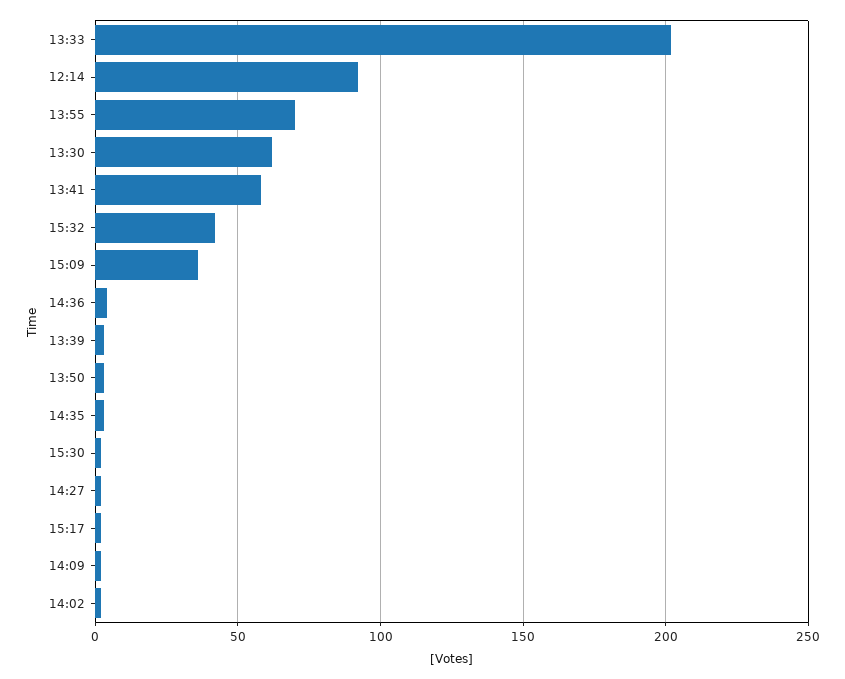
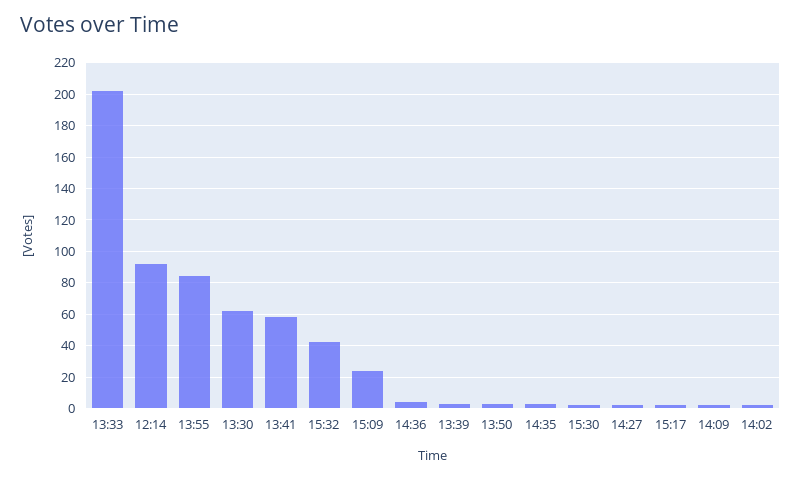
  {
    "13:33": 200,
    "12:14": 90,
-   "13:55": 70,
+   "13:55": 85,
    "13:30": 60,
    "13:41": 60,
    "15:32": 40,
-   "15:09": 35,
+   "15:09": 25,
    "14:36": 5,
    "13:39": 5,
    "13:50": 5,
    "14:35": 5,
    "15:30": 0,
    "14:27": 0,
    "15:17": 0,
    "14:09": 0,
    "14:02": 0
  }

